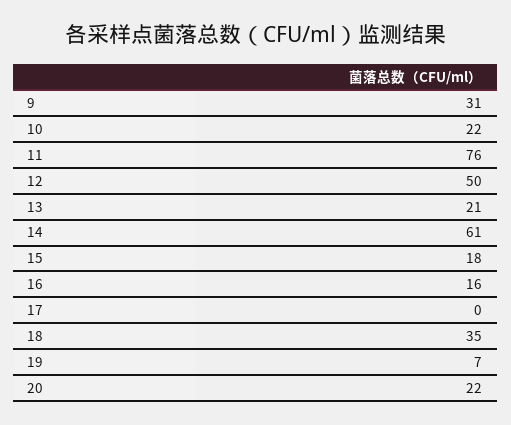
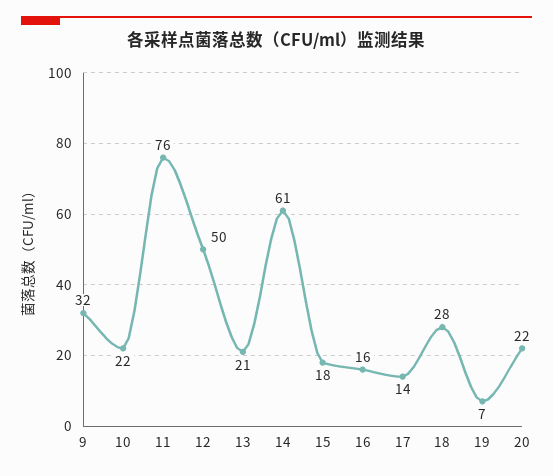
  {
-   "9": 31,
+   "9": 32,
    "10": 22,
    "11": 76,
    "12": 50,
    "13": 21,
    "14": 61,
    "15": 18,
    "16": 16,
-   "17": 0,
+   "17": 14,
-   "18": 35,
+   "18": 28,
    "19": 7,
    "20": 22
  }

